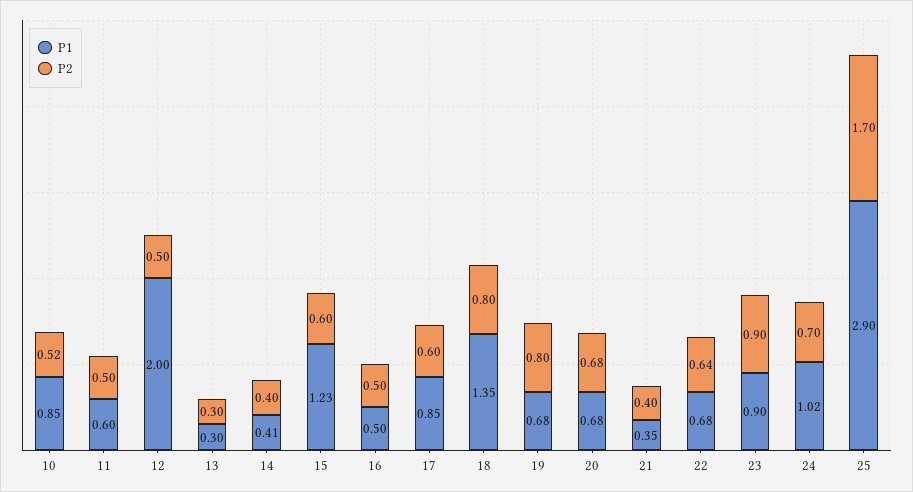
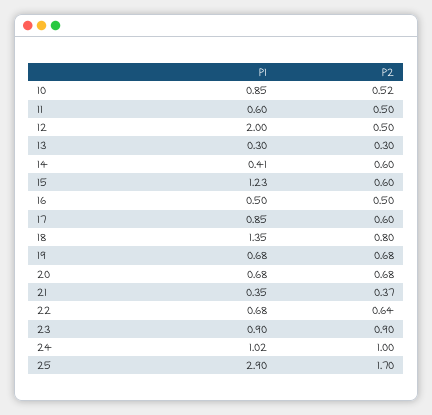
  {
    "P1": {
      "10": 0.85,
      "11": 0.6,
      "12": 2,
      "13": 0.3,
      "14": 0.41,
      "15": 1.23,
      "16": 0.5,
      "17": 0.85,
      "18": 1.35,
      "19": 0.68,
      "20": 0.68,
      "21": 0.35,
      "22": 0.68,
      "23": 0.9,
      "24": 1.02,
      "25": 2.9
    },
    "P2": {
      "10": 0.52,
      "11": 0.5,
      "12": 0.5,
      "13": 0.3,
-     "14": 0.4,
+     "14": 0.6,
      "15": 0.6,
      "16": 0.5,
      "17": 0.6,
      "18": 0.8,
-     "19": 0.8,
+     "19": 0.68,
      "20": 0.68,
-     "21": 0.4,
+     "21": 0.37,
      "22": 0.64,
      "23": 0.9,
-     "24": 0.7,
+     "24": 1,
      "25": 1.7
    }
  }

